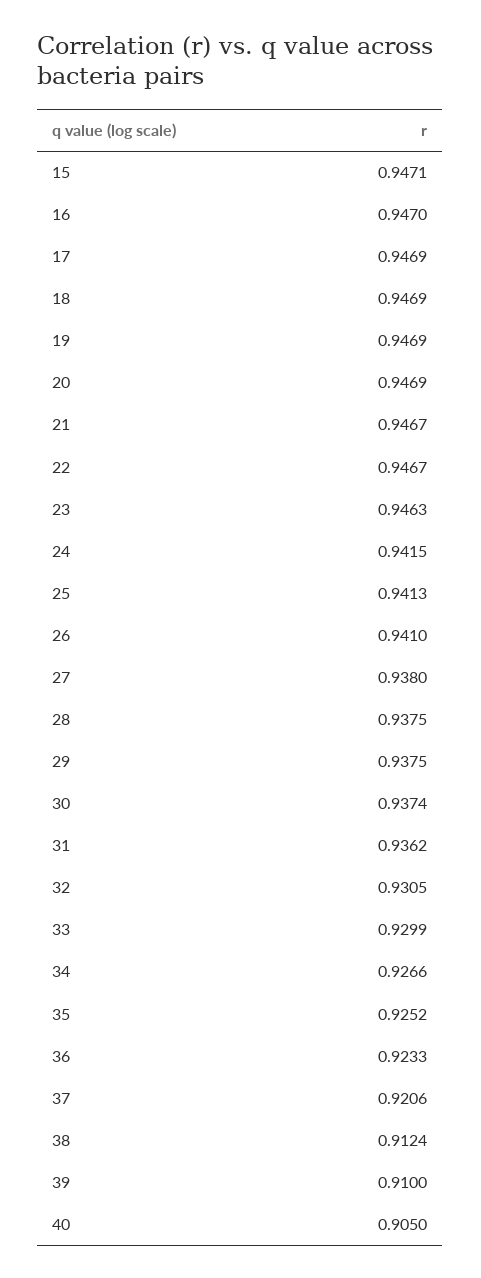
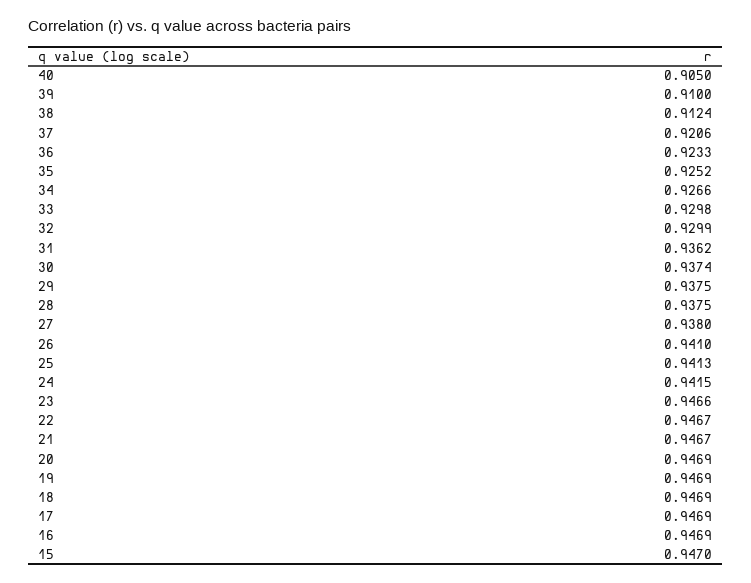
  {
-   "15": 0.9471,
+   "15": 0.947,
-   "16": 0.947,
+   "16": 0.9469,
    "17": 0.9469,
    "18": 0.9469,
    "19": 0.9469,
    "20": 0.9469,
    "21": 0.9467,
    "22": 0.9467,
-   "23": 0.9463,
+   "23": 0.9466,
    "24": 0.9415,
    "25": 0.9413,
    "26": 0.941,
    "27": 0.938,
    "28": 0.9375,
    "29": 0.9375,
    "30": 0.9374,
    "31": 0.9362,
-   "32": 0.9305,
+   "32": 0.9299,
-   "33": 0.9299,
+   "33": 0.9298,
    "34": 0.9266,
    "35": 0.9252,
    "36": 0.9233,
    "37": 0.9206,
    "38": 0.9124,
    "39": 0.91,
    "40": 0.905
  }

